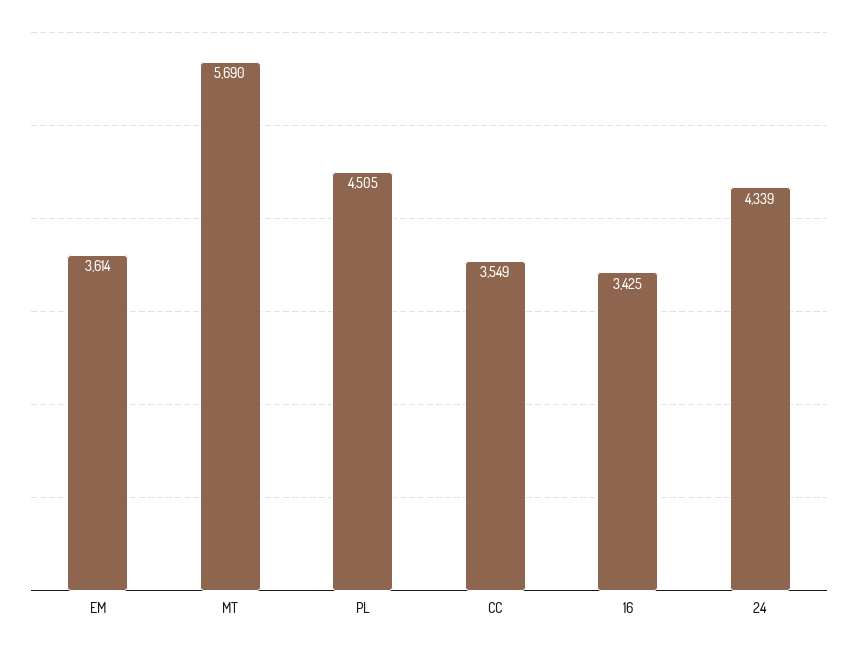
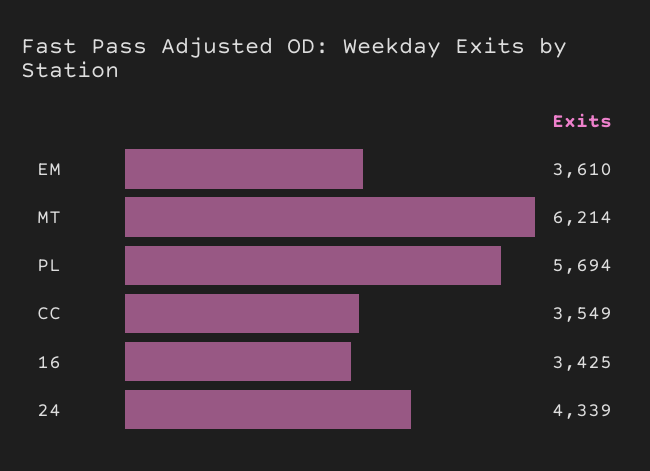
  {
-   "EM": 3614,
+   "EM": 3610,
-   "MT": 5690,
+   "MT": 6214,
-   "PL": 4505,
+   "PL": 5694,
    "CC": 3549,
    "16": 3425,
    "24": 4339
  }

